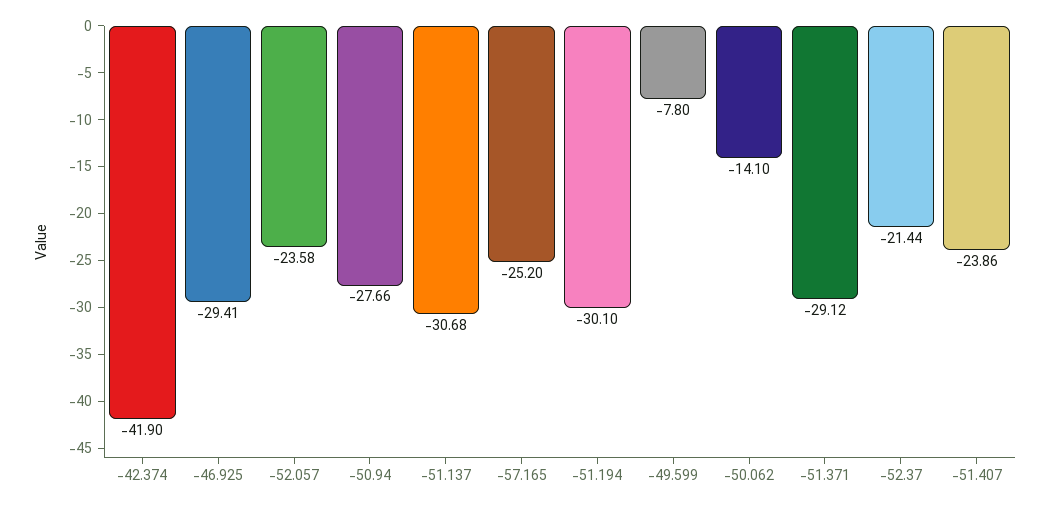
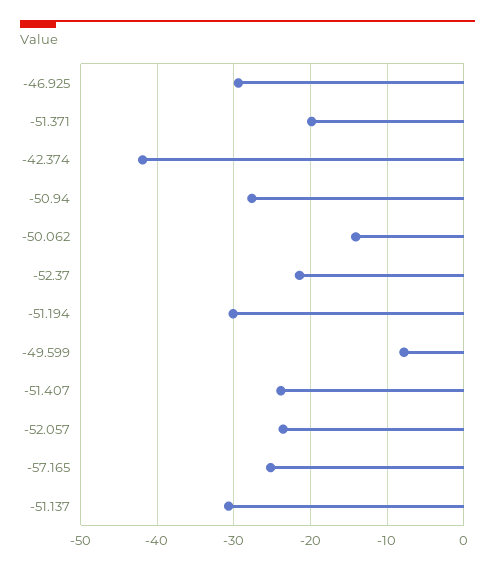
  {
    "-42.374": -41.9,
    "-46.925": -29.41,
    "-52.057": -23.58,
    "-50.94": -27.66,
    "-51.137": -30.68,
    "-57.165": -25.2,
    "-51.194": -30.1,
    "-49.599": -7.8,
    "-50.062": -14.1,
-   "-51.371": -29.12,
+   "-51.371": -20,
    "-52.37": -21.44,
    "-51.407": -23.86
  }

